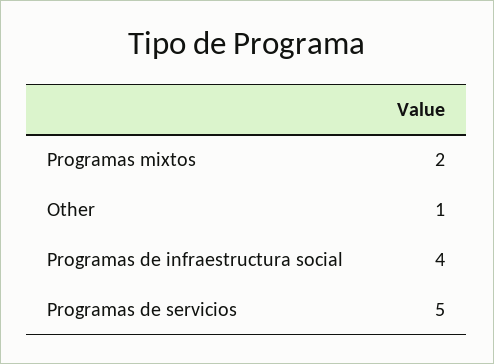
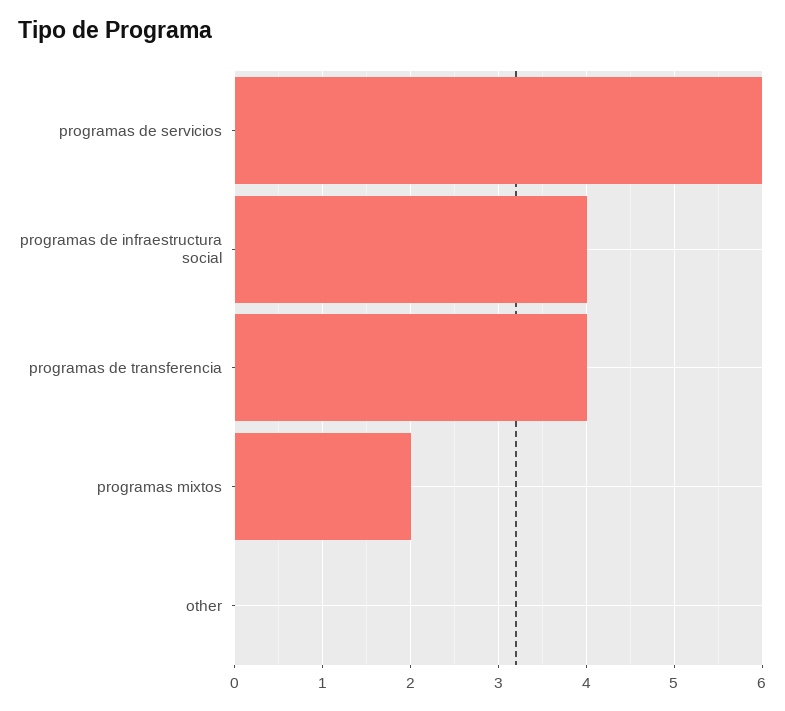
  {
    "Programas mixtos": 2,
-   "Other": 1,
+   "Other": 0,
    "Programas de infraestructura social": 4,
-   "Programas de servicios": 5
+   "Programas de servicios": 6,
+   "programas de transferencia": 4
  }

